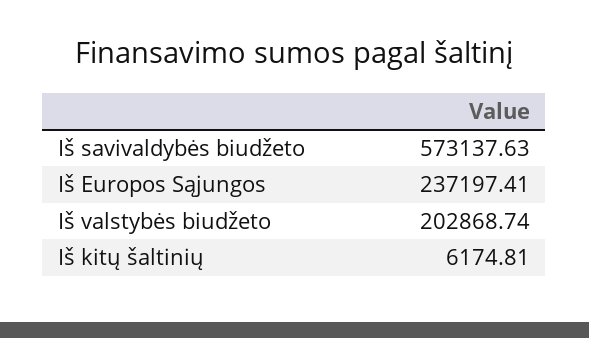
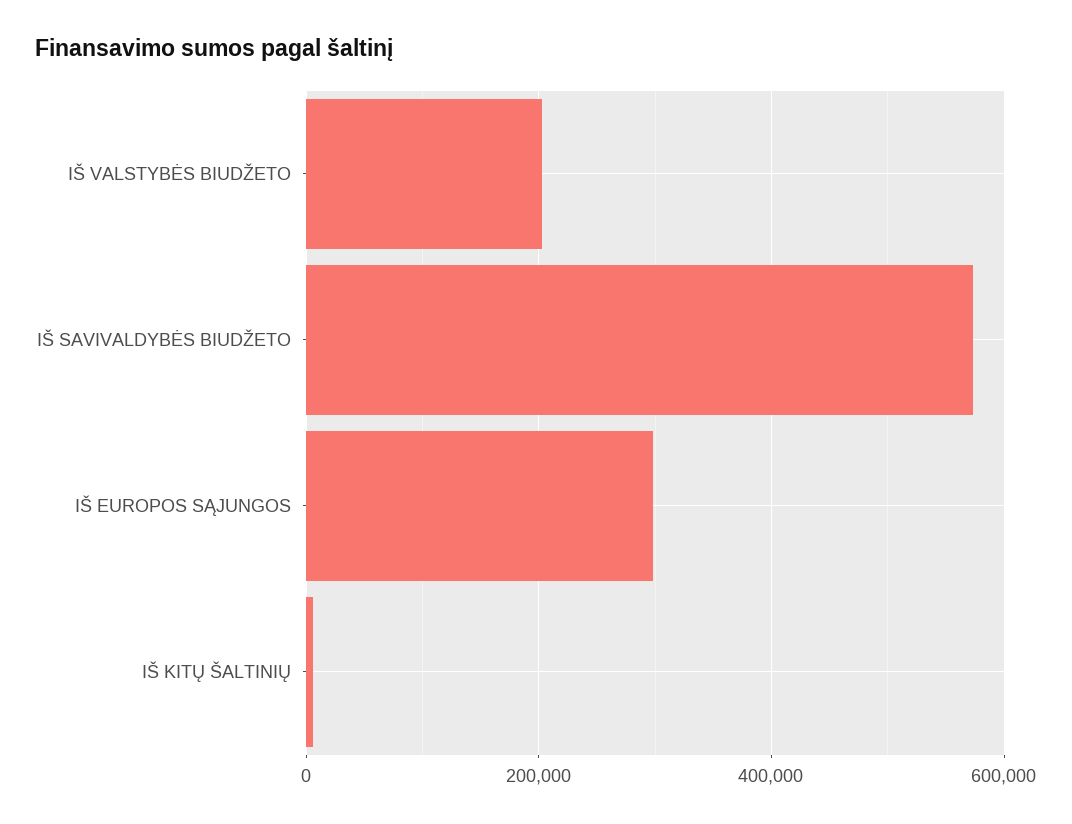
  {
    "Iš savivaldybės biudžeto": 573137.63,
-   "Iš Europos Sąjungos": 237197.41,
+   "Iš Europos Sąjungos": 300000,
    "Iš valstybės biudžeto": 202868.74,
    "Iš kitų šaltinių": 6174.81
  }

